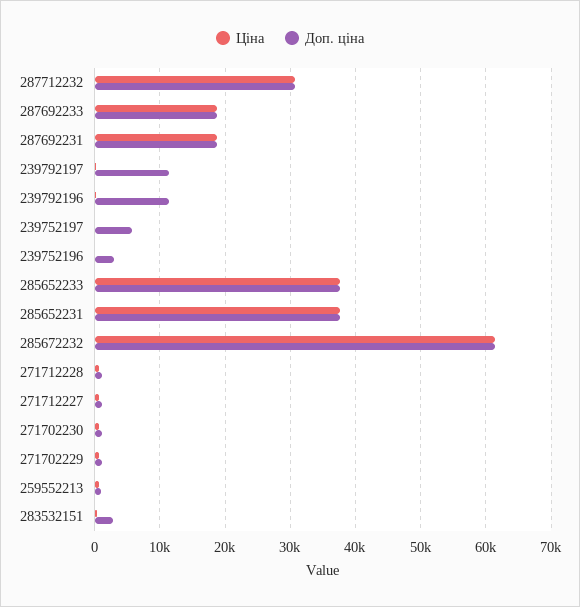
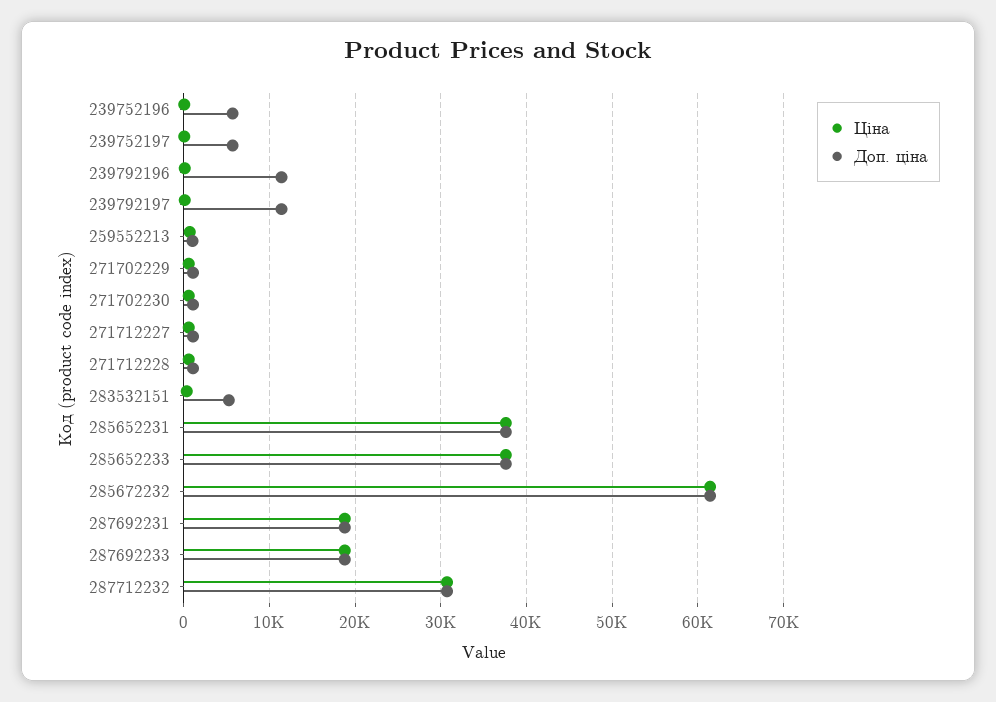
  {
    "Ціна": {
      "287712232": 31000,
      "287692233": 19000,
      "287692231": 19000,
      "239792197": 0,
      "239792196": 0,
      "239752197": 0,
      "239752196": 0,
      "285652233": 38000,
      "285652231": 38000,
      "285672232": 61000,
      "271712228": 1000,
      "271712227": 1000,
      "271702230": 1000,
      "271702229": 1000,
      "259552213": 1000,
      "283532151": 0
    },
    "Доп. ціна": {
      "287712232": 31000,
      "287692233": 19000,
      "287692231": 19000,
      "239792197": 11000,
      "239792196": 11000,
      "239752197": 6000,
-     "239752196": 3000,
+     "239752196": 6000,
      "285652233": 38000,
      "285652231": 38000,
      "285672232": 61000,
      "271712228": 1000,
      "271712227": 1000,
      "271702230": 1000,
      "271702229": 1000,
      "259552213": 1000,
-     "283532151": 3000
+     "283532151": 5000
    }
  }

